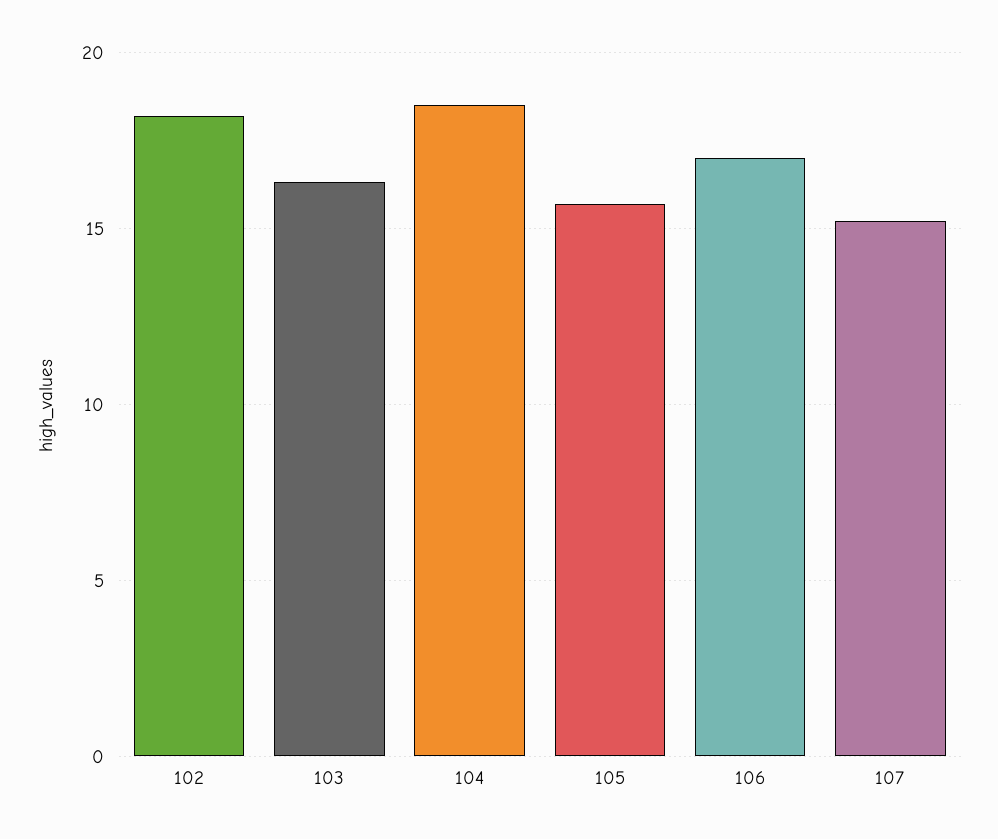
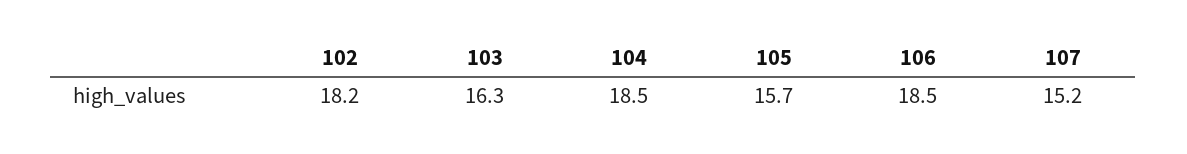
  {
    "102": 18.2,
    "103": 16.3,
    "104": 18.5,
    "105": 15.7,
-   "106": 17,
+   "106": 18.5,
    "107": 15.2
  }

